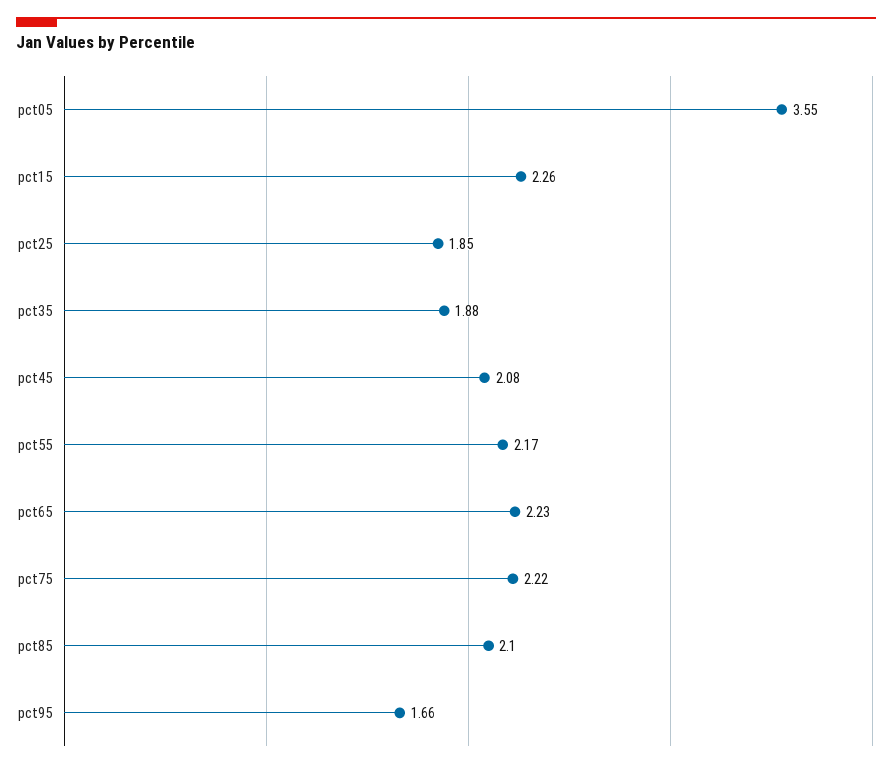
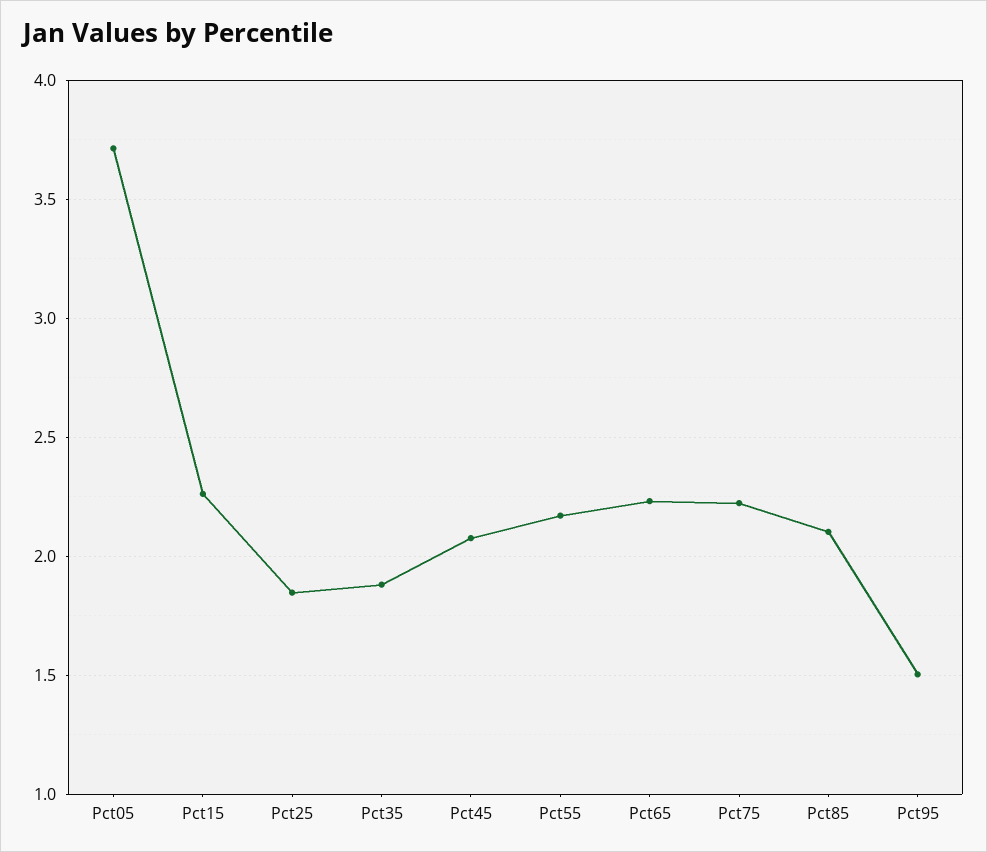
  {
-   "pct05": 3.55,
+   "pct05": 3.7,
    "pct15": 2.26,
    "pct25": 1.85,
    "pct35": 1.88,
    "pct45": 2.08,
    "pct55": 2.17,
    "pct65": 2.23,
    "pct75": 2.22,
    "pct85": 2.1,
-   "pct95": 1.66
+   "pct95": 1.5
  }

